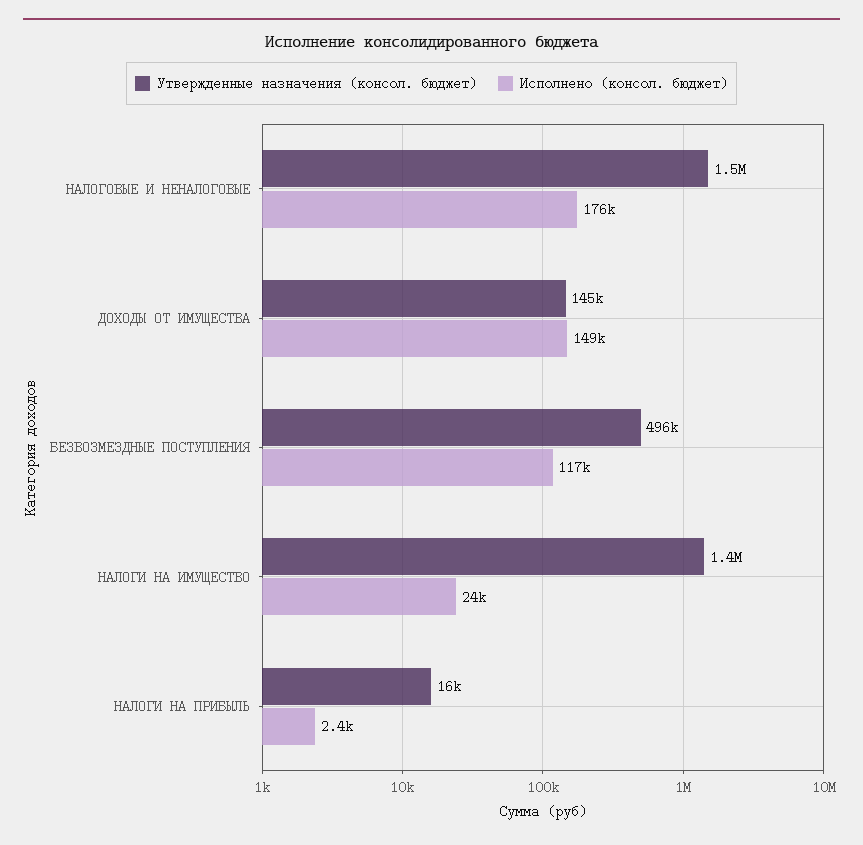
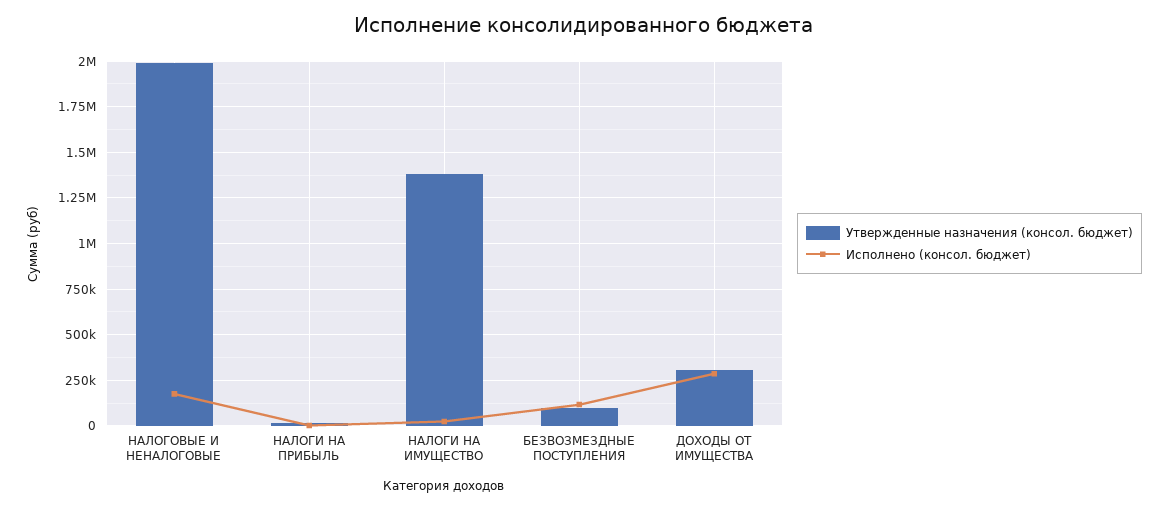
  {
    "Утвержденные назначения (консол. бюджет)": {
-     "НАЛОГОВЫЕ И НЕНАЛОГОВЫЕ": 1500000,
+     "НАЛОГОВЫЕ И НЕНАЛОГОВЫЕ": 2000000,
-     "ДОХОДЫ ОТ ИМУЩЕСТВА": 145000,
+     "ДОХОДЫ ОТ ИМУЩЕСТВА": 300000,
-     "БЕЗВОЗМЕЗДНЫЕ ПОСТУПЛЕНИЯ": 496000,
+     "БЕЗВОЗМЕЗДНЫЕ ПОСТУПЛЕНИЯ": 100000,
      "НАЛОГИ НА ИМУЩЕСТВО": 1400000,
      "НАЛОГИ НА ПРИБЫЛЬ": 16000
    },
    "Исполнено (консол. бюджет)": {
      "НАЛОГОВЫЕ И НЕНАЛОГОВЫЕ": 176000,
-     "ДОХОДЫ ОТ ИМУЩЕСТВА": 149000,
+     "ДОХОДЫ ОТ ИМУЩЕСТВА": 300000,
      "БЕЗВОЗМЕЗДНЫЕ ПОСТУПЛЕНИЯ": 117000,
      "НАЛОГИ НА ИМУЩЕСТВО": 24000,
      "НАЛОГИ НА ПРИБЫЛЬ": 2400
    }
  }

